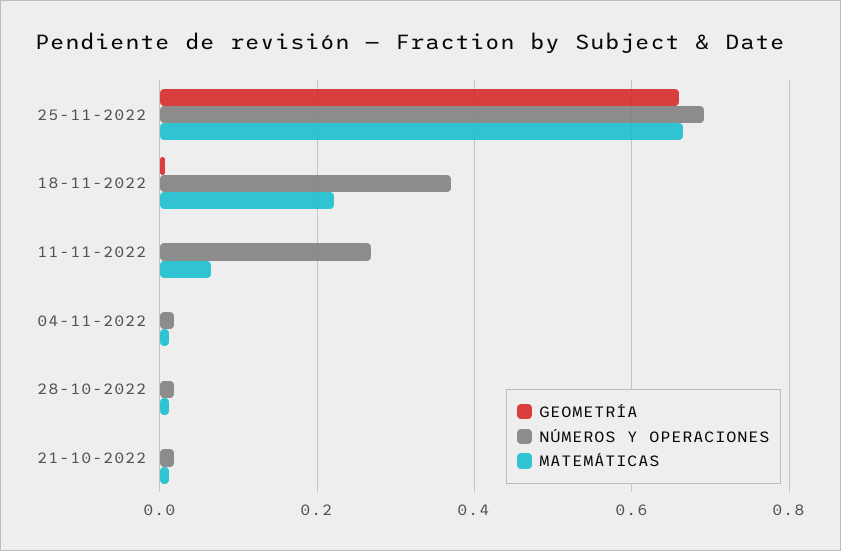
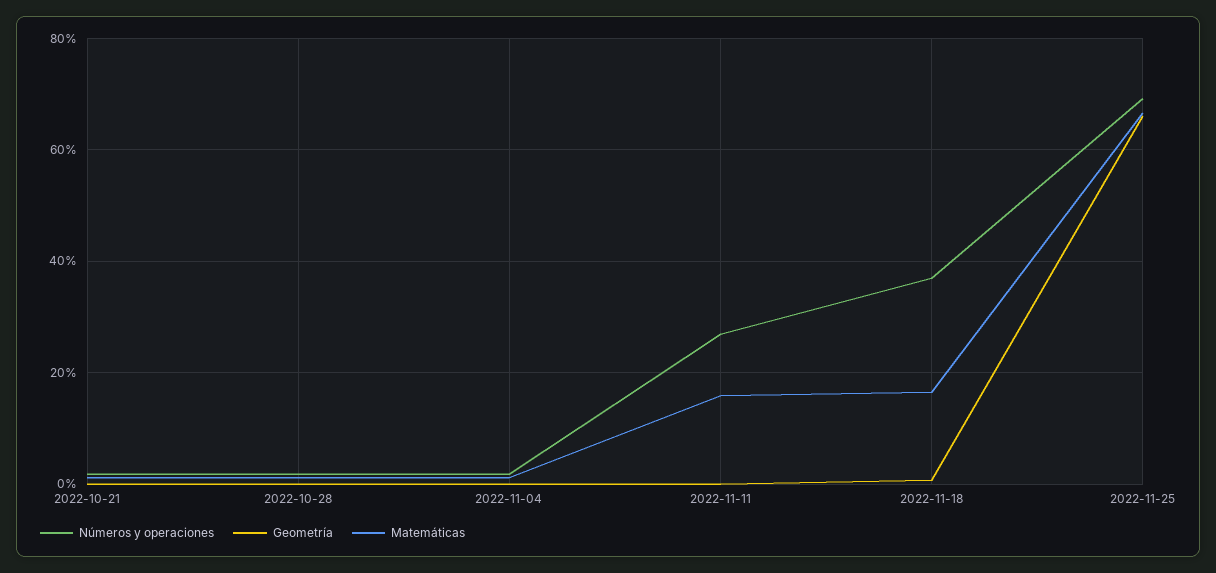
  {
    "GEOMETRÍA": {
      "25-11-2022": 0.66,
      "18-11-2022": 0,
      "11-11-2022": 0,
      "04-11-2022": 0,
      "28-10-2022": 0,
      "21-10-2022": 0
    },
    "NÚMEROS Y OPERACIONES": {
      "25-11-2022": 0.7,
      "18-11-2022": 0.36,
      "11-11-2022": 0.26,
      "04-11-2022": 0.02,
      "28-10-2022": 0.02,
      "21-10-2022": 0.02
    },
    "MATEMÁTICAS": {
      "25-11-2022": 0.66,
-     "18-11-2022": 0.22,
+     "18-11-2022": 0.16,
-     "11-11-2022": 0.06,
+     "11-11-2022": 0.16,
      "04-11-2022": 0.02,
      "28-10-2022": 0.02,
      "21-10-2022": 0.02
    }
  }

